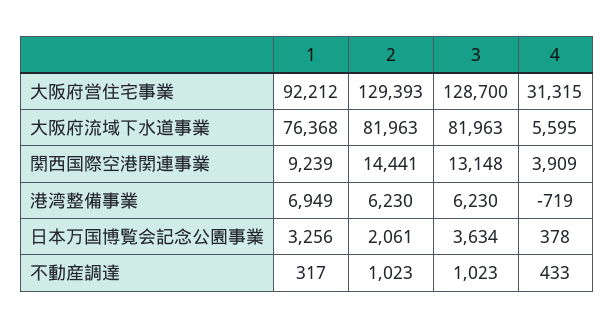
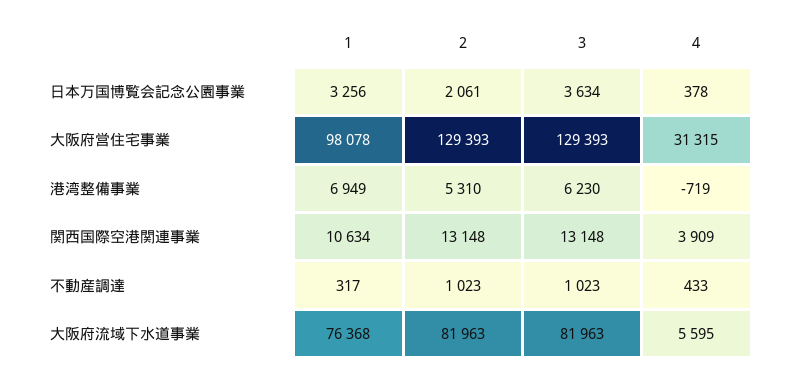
  {
    "1": {
-     "大阪府営住宅事業": 92212,
+     "大阪府営住宅事業": 98078,
      "大阪府流域下水道事業": 76368,
-     "関西国際空港関連事業": 9239,
+     "関西国際空港関連事業": 10634,
      "港湾整備事業": 6949,
      "日本万国博覧会記念公園事業": 3256,
      "不動産調達": 317
    },
    "2": {
      "大阪府営住宅事業": 129393,
      "大阪府流域下水道事業": 81963,
-     "関西国際空港関連事業": 14441,
+     "関西国際空港関連事業": 13148,
-     "港湾整備事業": 6230,
+     "港湾整備事業": 5310,
      "日本万国博覧会記念公園事業": 2061,
      "不動産調達": 1023
    },
    "3": {
-     "大阪府営住宅事業": 128700,
+     "大阪府営住宅事業": 129393,
      "大阪府流域下水道事業": 81963,
      "関西国際空港関連事業": 13148,
      "港湾整備事業": 6230,
      "日本万国博覧会記念公園事業": 3634,
      "不動産調達": 1023
    },
    "4": {
      "大阪府営住宅事業": 31315,
      "大阪府流域下水道事業": 5595,
      "関西国際空港関連事業": 3909,
      "港湾整備事業": -719,
      "日本万国博覧会記念公園事業": 378,
      "不動産調達": 433
    }
  }

